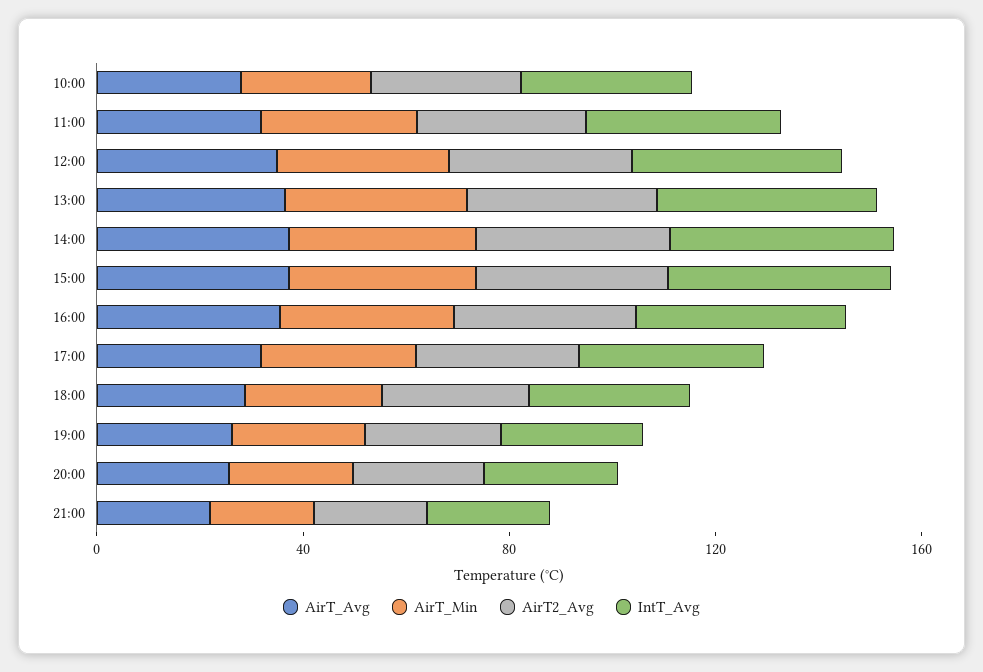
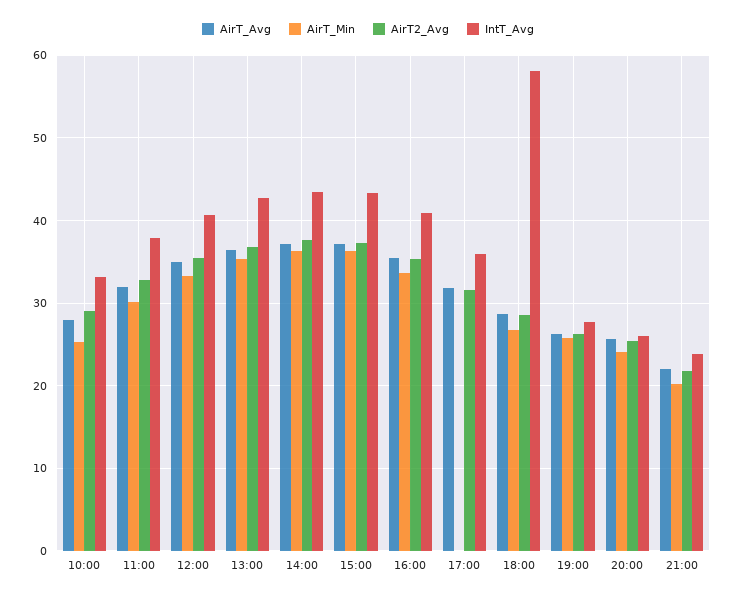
  {
    "AirT_Avg": {
      "10:00": 28,
      "11:00": 32,
      "12:00": 35,
      "13:00": 36,
      "14:00": 37,
      "15:00": 37,
      "16:00": 36,
      "17:00": 32,
      "18:00": 29,
      "19:00": 26,
      "20:00": 26,
      "21:00": 22
    },
    "AirT_Min": {
      "10:00": 25,
      "11:00": 30,
      "12:00": 33,
      "13:00": 35,
      "14:00": 36,
      "15:00": 36,
      "16:00": 34,
-     "17:00": 30,
+     "17:00": 0,
      "18:00": 27,
      "19:00": 26,
      "20:00": 24,
      "21:00": 20
    },
    "AirT2_Avg": {
      "10:00": 29,
      "11:00": 33,
      "12:00": 36,
      "13:00": 37,
      "14:00": 38,
      "15:00": 37,
      "16:00": 35,
      "17:00": 32,
      "18:00": 29,
      "19:00": 26,
      "20:00": 25,
      "21:00": 22
    },
    "IntT_Avg": {
      "10:00": 33,
      "11:00": 38,
      "12:00": 41,
      "13:00": 43,
      "14:00": 43,
      "15:00": 43,
      "16:00": 41,
      "17:00": 36,
-     "18:00": 30,
+     "18:00": 58,
      "19:00": 28,
      "20:00": 26,
      "21:00": 24
    }
  }

